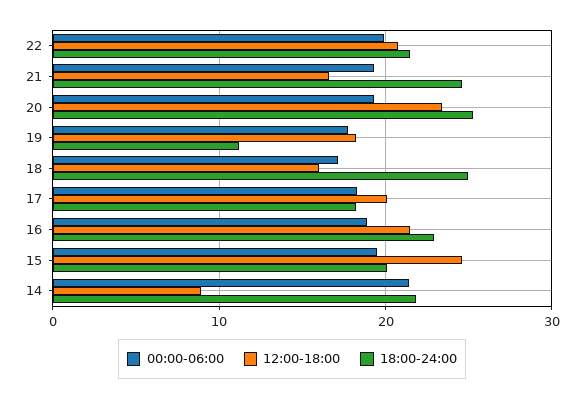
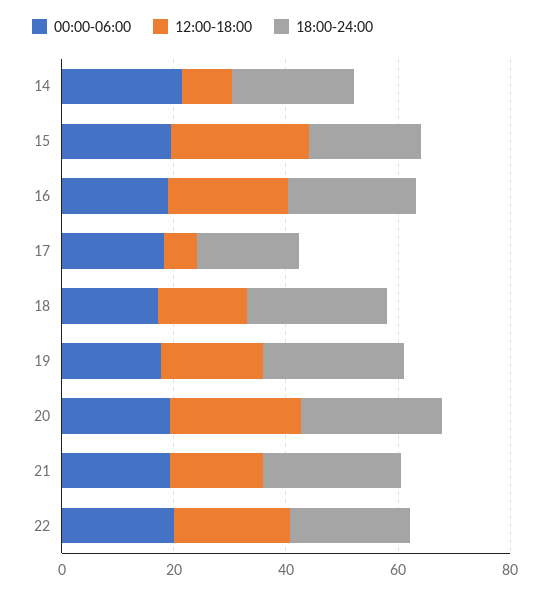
  {
    "00:00-06:00": {
      "22": 20,
      "21": 19,
      "20": 19,
      "19": 18,
      "18": 17,
      "17": 18,
      "16": 19,
      "15": 19,
      "14": 21
    },
    "12:00-18:00": {
      "22": 21,
      "21": 17,
      "20": 23,
      "19": 18,
      "18": 16,
-     "17": 20,
+     "17": 5,
      "16": 21,
      "15": 25,
      "14": 9
    },
    "18:00-24:00": {
      "22": 21,
      "21": 25,
      "20": 25,
-     "19": 11,
+     "19": 25,
      "18": 25,
      "17": 18,
      "16": 23,
      "15": 20,
      "14": 22
    }
  }

